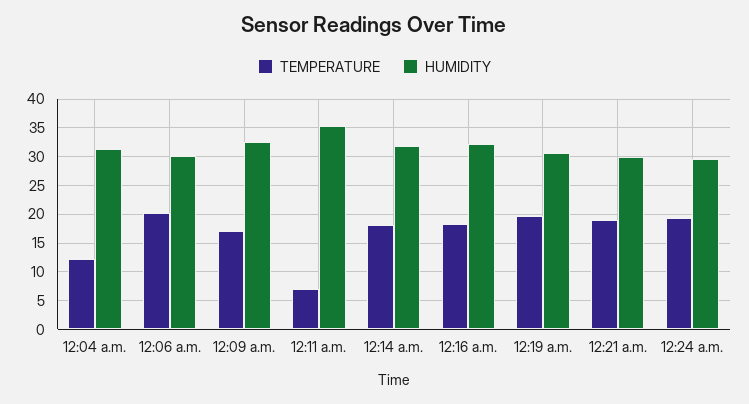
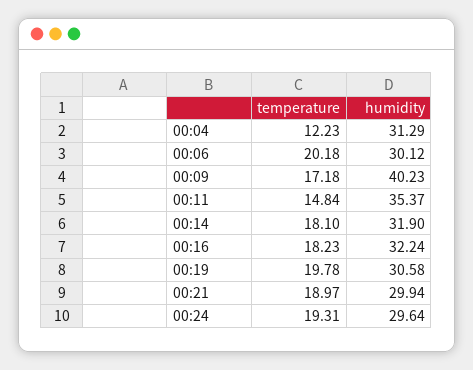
  {
    "TEMPERATURE": {
      "12:04 a.m.": 12.23,
      "12:06 a.m.": 20.18,
      "12:09 a.m.": 17.18,
-     "12:11 a.m.": 7.5,
+     "12:11 a.m.": 14.84,
      "12:14 a.m.": 18.1,
      "12:16 a.m.": 18.23,
      "12:19 a.m.": 19.78,
      "12:21 a.m.": 18.97,
      "12:24 a.m.": 19.31
    },
    "HUMIDITY": {
      "12:04 a.m.": 31.29,
      "12:06 a.m.": 30.12,
-     "12:09 a.m.": 32.5,
+     "12:09 a.m.": 40.23,
      "12:11 a.m.": 35.37,
      "12:14 a.m.": 31.9,
      "12:16 a.m.": 32.24,
      "12:19 a.m.": 30.58,
      "12:21 a.m.": 29.94,
      "12:24 a.m.": 29.64
    }
  }

